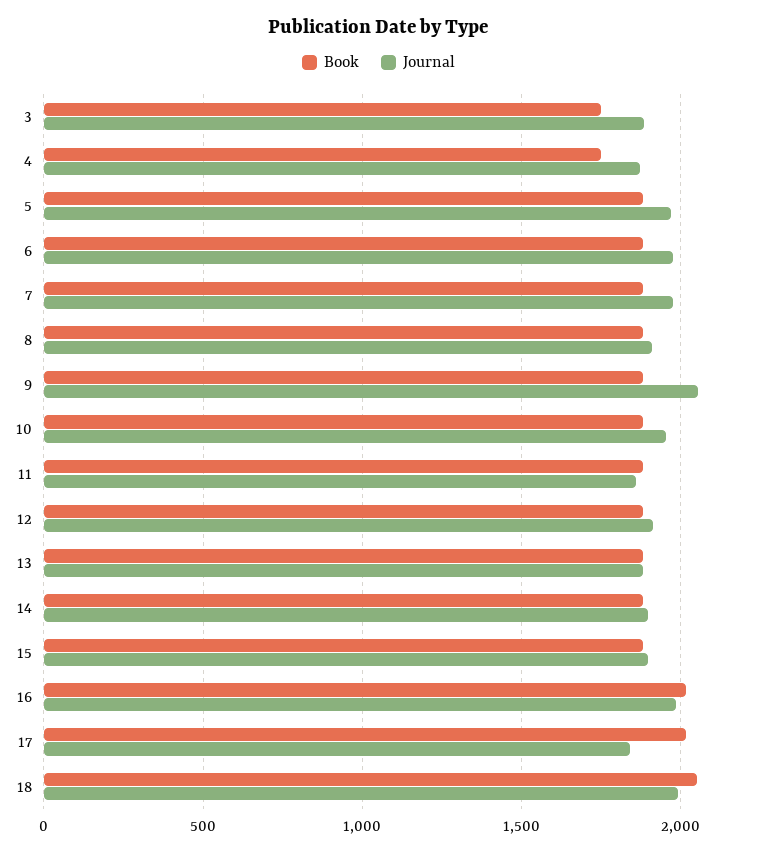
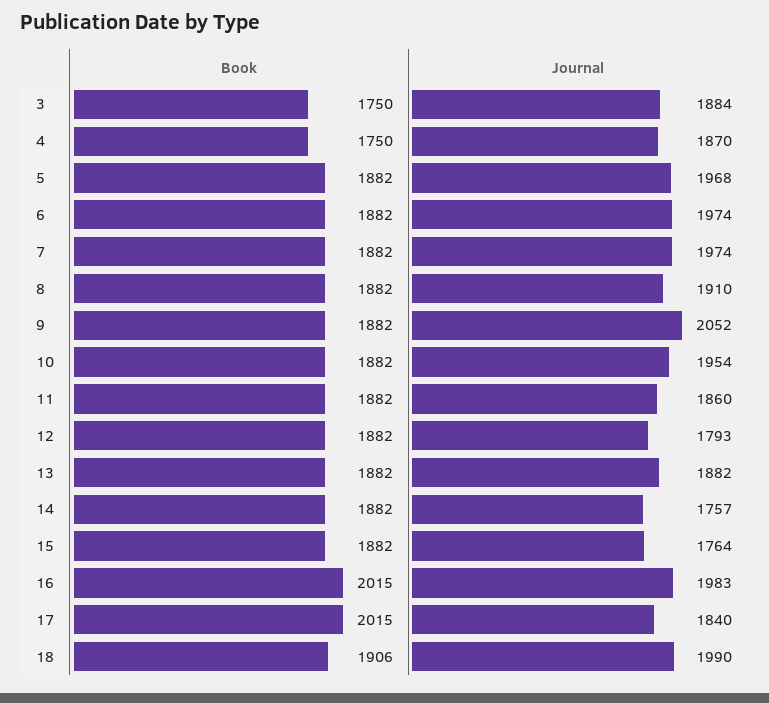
  {
    "Book": {
      "3": 1750,
      "4": 1750,
      "5": 1882,
      "6": 1882,
      "7": 1882,
      "8": 1882,
      "9": 1882,
      "10": 1882,
      "11": 1882,
      "12": 1882,
      "13": 1882,
      "14": 1882,
      "15": 1882,
      "16": 2015,
      "17": 2015,
-     "18": 2050
+     "18": 1906
    },
    "Journal": {
      "3": 1884,
      "4": 1870,
      "5": 1968,
      "6": 1974,
      "7": 1974,
      "8": 1910,
      "9": 2052,
      "10": 1954,
      "11": 1860,
-     "12": 1900,
+     "12": 1793,
      "13": 1882,
-     "14": 1900,
+     "14": 1757,
-     "15": 1900,
+     "15": 1764,
      "16": 1983,
      "17": 1840,
      "18": 1990
    }
  }

